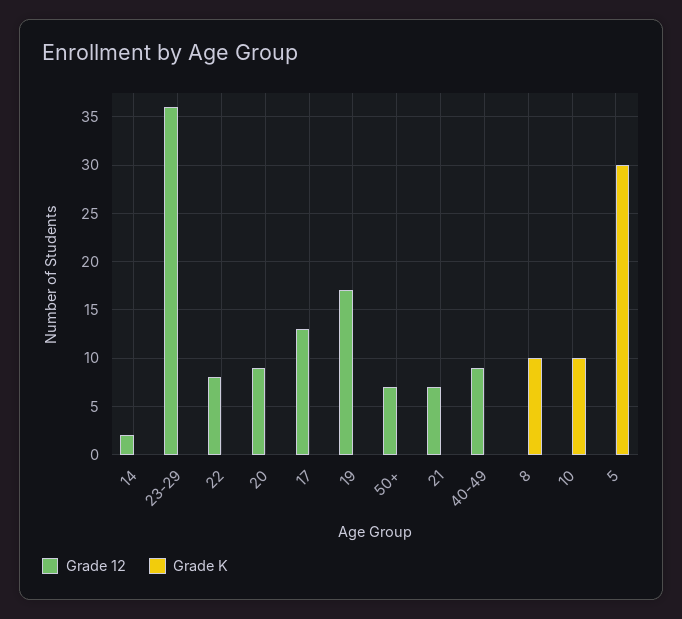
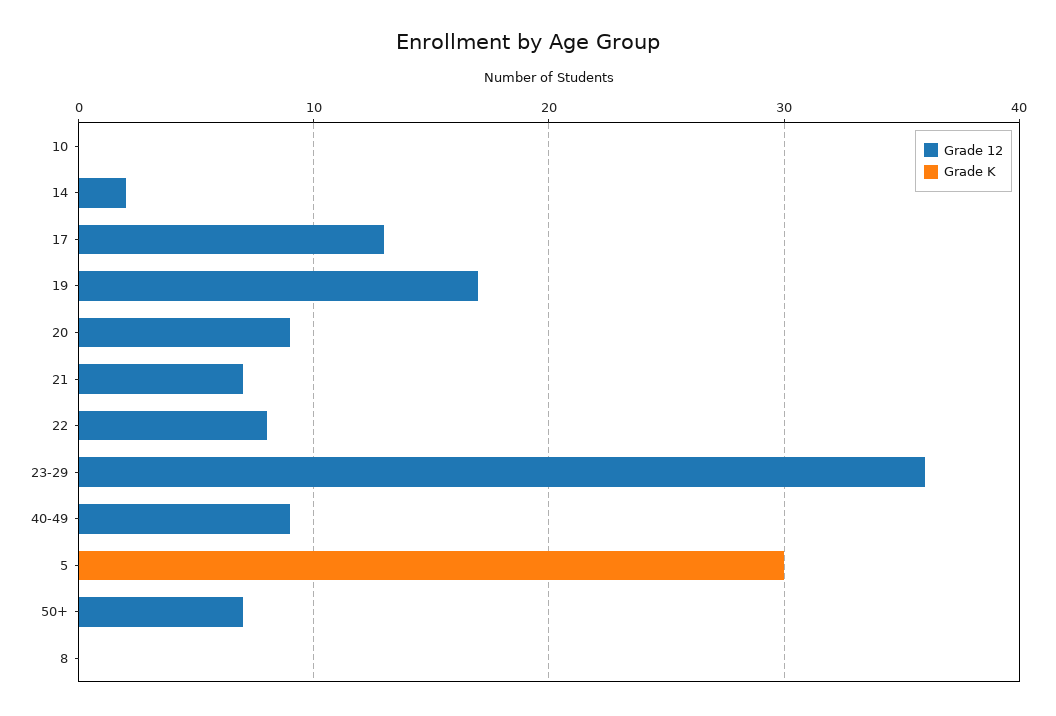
  {
    "Grade 12": {
      "14": 2,
      "23-29": 36,
      "22": 8,
      "20": 9,
      "17": 13,
      "19": 17,
      "50+": 7,
      "21": 7,
      "40-49": 9,
      "8": 0,
      "10": 0,
      "5": 0
    },
    "Grade K": {
      "14": 0,
      "23-29": 0,
      "22": 0,
      "20": 0,
      "17": 0,
      "19": 0,
      "50+": 0,
      "21": 0,
      "40-49": 0,
-     "8": 10,
+     "8": 0,
-     "10": 10,
+     "10": 0,
      "5": 30
    }
  }

